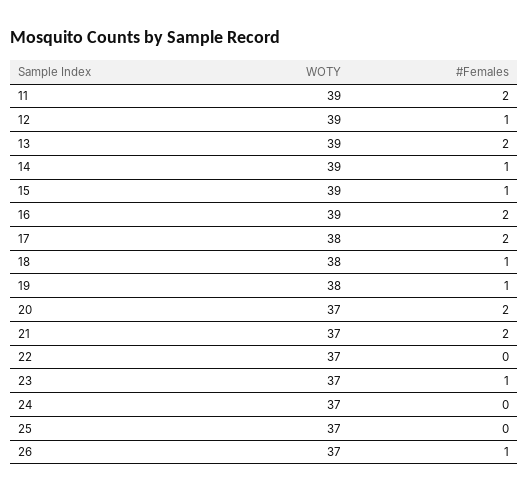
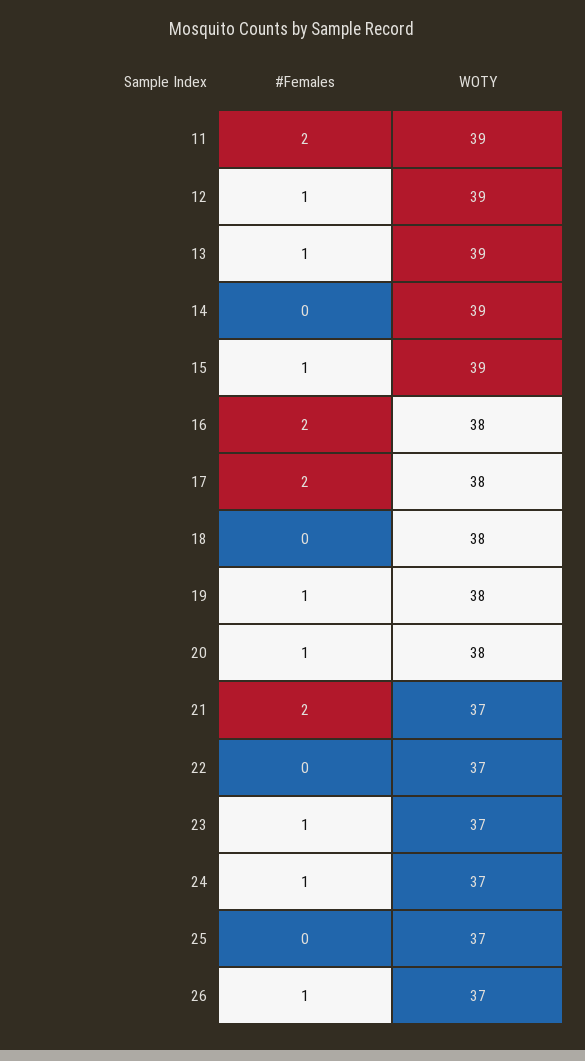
  {
    "WOTY": {
      "11": 39,
      "12": 39,
      "13": 39,
      "14": 39,
      "15": 39,
-     "16": 39,
+     "16": 38,
      "17": 38,
      "18": 38,
      "19": 38,
-     "20": 37,
+     "20": 38,
      "21": 37,
      "22": 37,
      "23": 37,
      "24": 37,
      "25": 37,
      "26": 37
    },
    "#Females": {
      "11": 2,
      "12": 1,
-     "13": 2,
+     "13": 1,
-     "14": 1,
+     "14": 0,
      "15": 1,
      "16": 2,
      "17": 2,
-     "18": 1,
+     "18": 0,
      "19": 1,
-     "20": 2,
+     "20": 1,
      "21": 2,
      "22": 0,
      "23": 1,
-     "24": 0,
+     "24": 1,
      "25": 0,
      "26": 1
    }
  }

